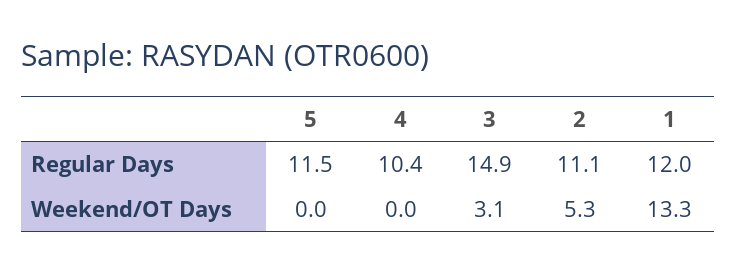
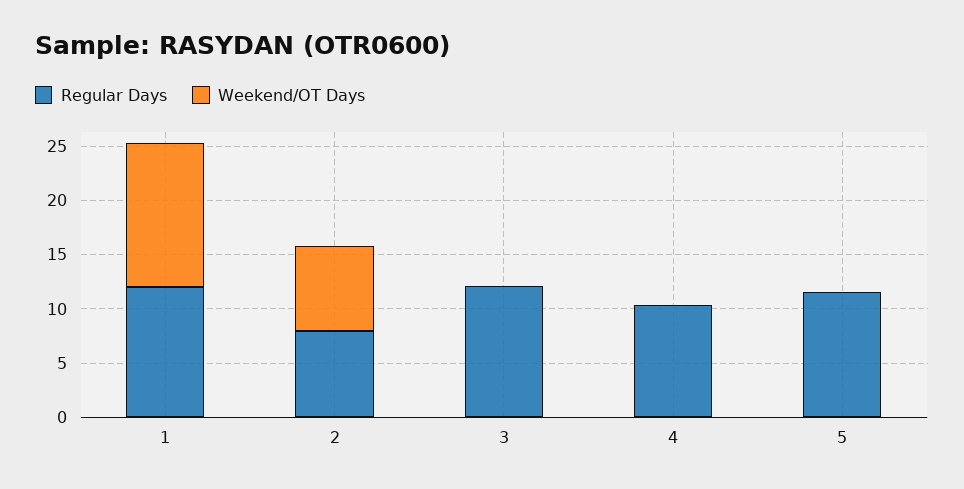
  {
    "Regular Days": {
      "5": 11.5,
      "4": 10.4,
-     "3": 14.9,
+     "3": 12,
-     "2": 11.1,
+     "2": 8,
      "1": 12
    },
    "Weekend/OT Days": {
      "5": 0,
      "4": 0,
-     "3": 3.1,
+     "3": 0,
-     "2": 5.3,
+     "2": 8,
      "1": 13.3
    }
  }

